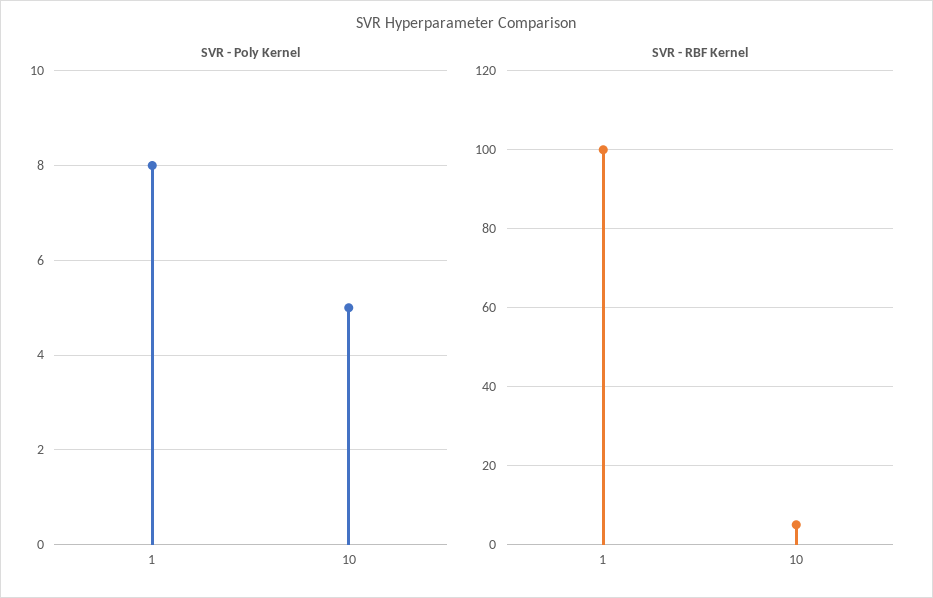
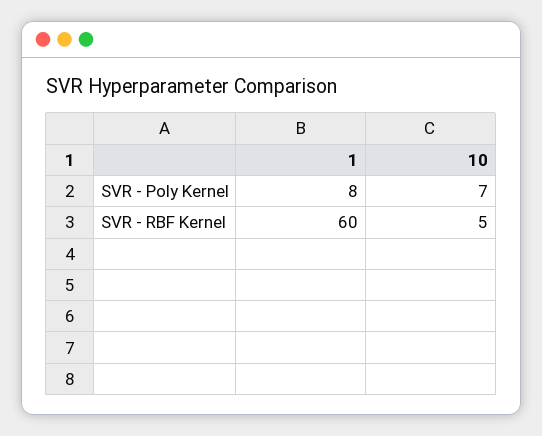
  {
    "SVR - Poly Kernel": {
      "1": 8,
-     "10": 5
+     "10": 7
    },
    "SVR - RBF Kernel": {
-     "1": 100,
+     "1": 60,
      "10": 5
    }
  }

